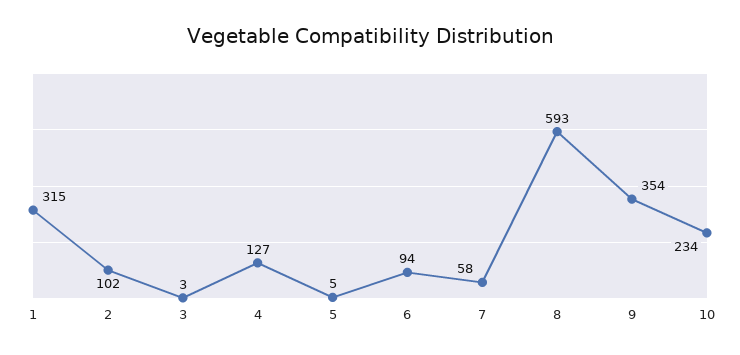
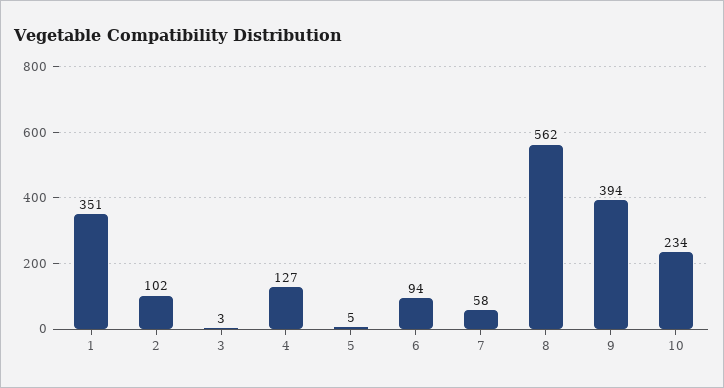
  {
-   "1": 315,
+   "1": 351,
    "2": 102,
    "3": 3,
    "4": 127,
    "5": 5,
    "6": 94,
    "7": 58,
-   "8": 593,
+   "8": 562,
-   "9": 354,
+   "9": 394,
    "10": 234
  }

